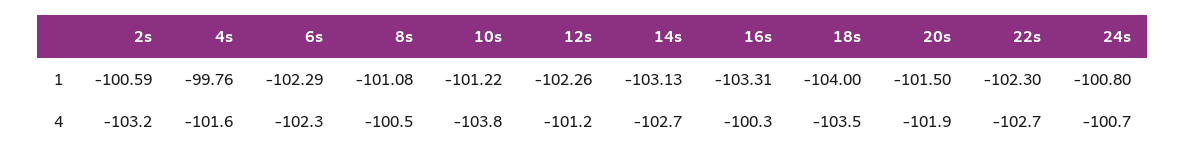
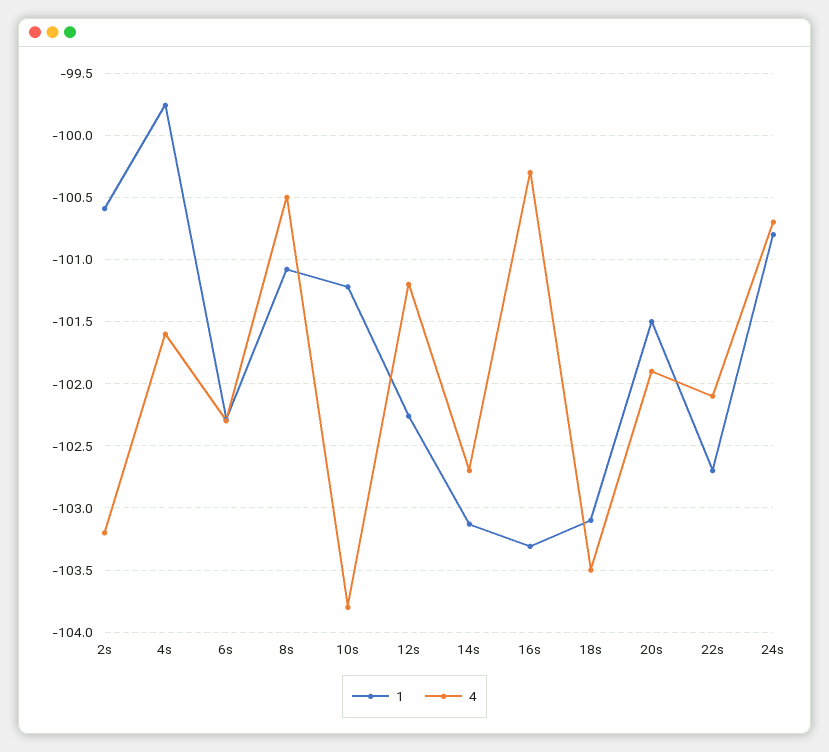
  {
    "1": {
      "2s": -100.59,
      "4s": -99.76,
      "6s": -102.29,
      "8s": -101.08,
      "10s": -101.22,
      "12s": -102.26,
      "14s": -103.13,
      "16s": -103.31,
-     "18s": -104,
+     "18s": -103.1,
      "20s": -101.5,
-     "22s": -102.3,
+     "22s": -102.7,
      "24s": -100.8
    },
    "4": {
      "2s": -103.2,
      "4s": -101.6,
      "6s": -102.3,
      "8s": -100.5,
      "10s": -103.8,
      "12s": -101.2,
      "14s": -102.7,
      "16s": -100.3,
      "18s": -103.5,
      "20s": -101.9,
-     "22s": -102.7,
+     "22s": -102.1,
      "24s": -100.7
    }
  }

